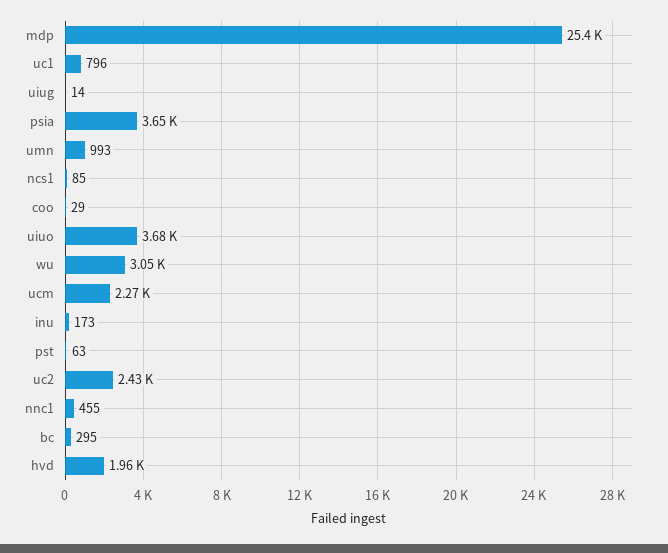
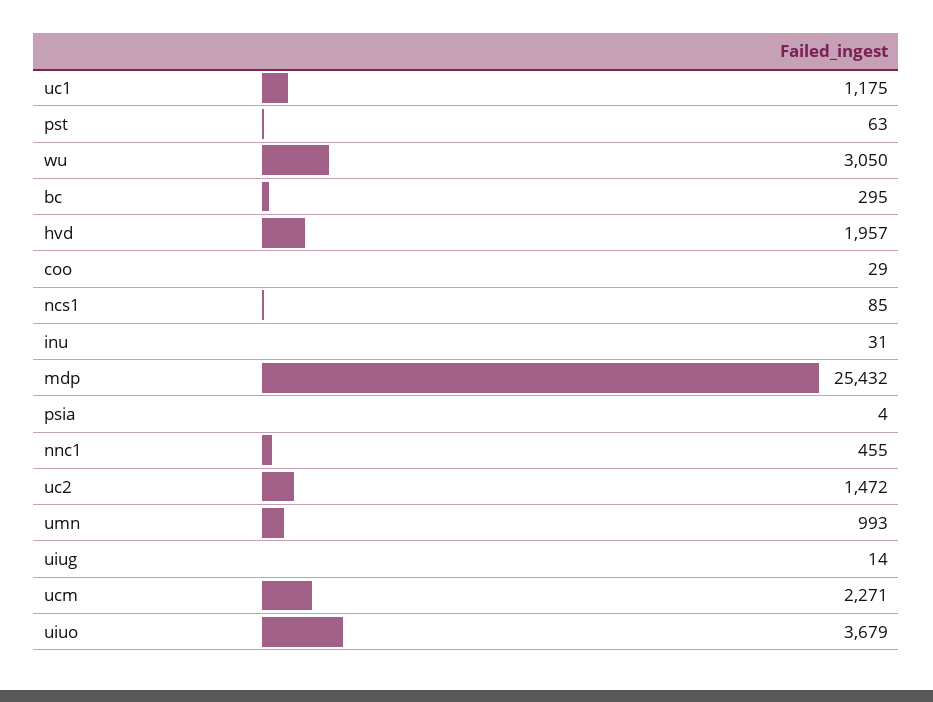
  {
    "mdp": 25432,
-   "uc1": 796,
+   "uc1": 1175,
    "uiug": 14,
-   "psia": 3650,
+   "psia": 4,
    "umn": 993,
    "ncs1": 85,
    "coo": 29,
    "uiuo": 3679,
    "wu": 3050,
    "ucm": 2271,
-   "inu": 173,
+   "inu": 31,
    "pst": 63,
-   "uc2": 2430,
+   "uc2": 1472,
    "nnc1": 455,
    "bc": 295,
    "hvd": 1957
  }

